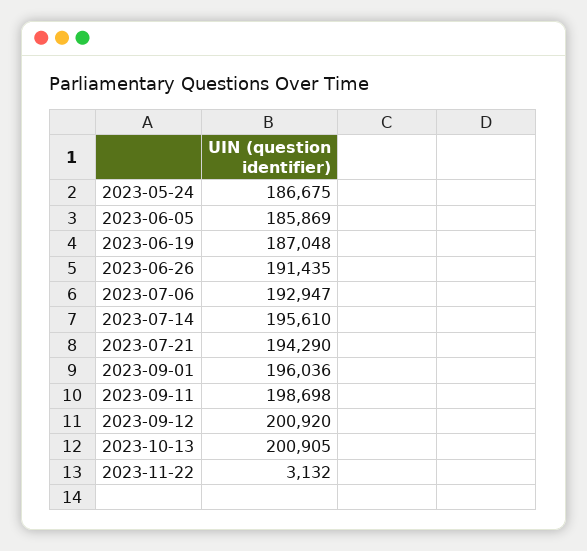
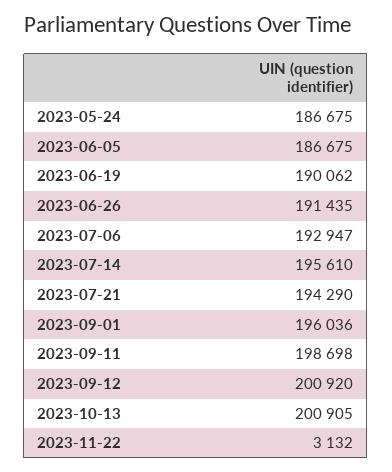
  {
    "2023-05-24": 186675,
-   "2023-06-05": 185869,
+   "2023-06-05": 186675,
-   "2023-06-19": 187048,
+   "2023-06-19": 190062,
    "2023-06-26": 191435,
    "2023-07-06": 192947,
    "2023-07-14": 195610,
    "2023-07-21": 194290,
    "2023-09-01": 196036,
    "2023-09-11": 198698,
    "2023-09-12": 200920,
    "2023-10-13": 200905,
    "2023-11-22": 3132
  }

